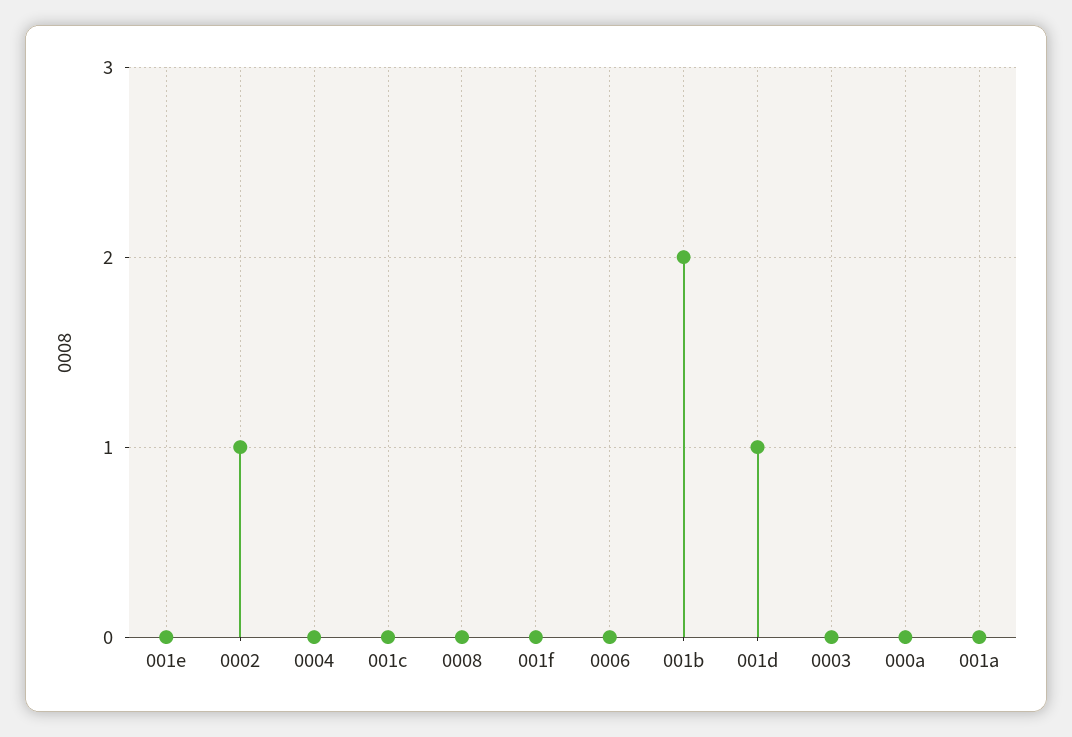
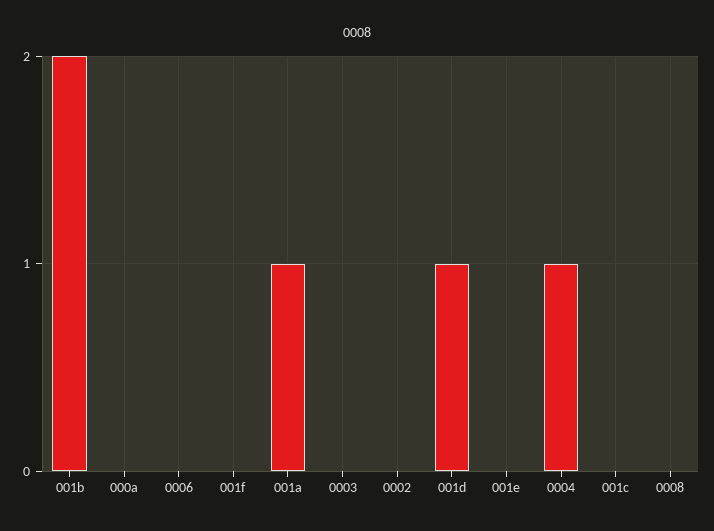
  {
    "001e": 0,
-   "0002": 1,
+   "0002": 0,
-   "0004": 0,
+   "0004": 1,
    "001c": 0,
    "0008": 0,
    "001f": 0,
    "0006": 0,
    "001b": 2,
    "001d": 1,
    "0003": 0,
    "000a": 0,
-   "001a": 0
+   "001a": 1
  }

